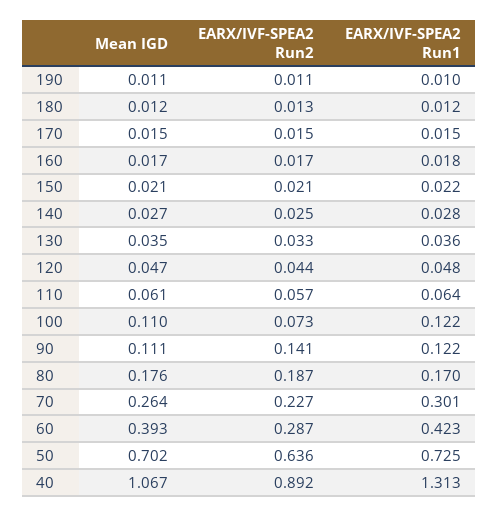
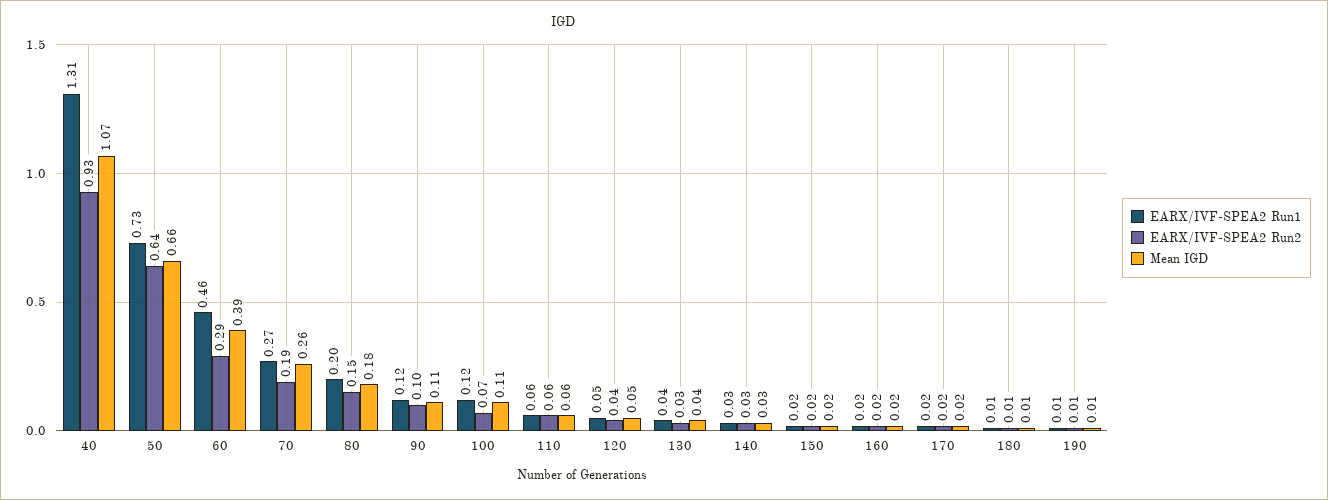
  {
    "Mean IGD": {
      "190": 0.011,
      "180": 0.012,
      "170": 0.015,
      "160": 0.017,
      "150": 0.021,
      "140": 0.027,
      "130": 0.035,
      "120": 0.047,
      "110": 0.061,
      "100": 0.11,
      "90": 0.111,
      "80": 0.176,
      "70": 0.264,
      "60": 0.393,
-     "50": 0.702,
+     "50": 0.66,
      "40": 1.067
    },
    "EARX/IVF-SPEA2 Run2": {
      "190": 0.011,
      "180": 0.013,
      "170": 0.015,
      "160": 0.017,
      "150": 0.021,
      "140": 0.025,
      "130": 0.033,
      "120": 0.044,
      "110": 0.057,
      "100": 0.073,
-     "90": 0.141,
+     "90": 0.1,
-     "80": 0.187,
+     "80": 0.15,
-     "70": 0.227,
+     "70": 0.19,
      "60": 0.287,
      "50": 0.636,
-     "40": 0.892
+     "40": 0.93
    },
    "EARX/IVF-SPEA2 Run1": {
      "190": 0.01,
      "180": 0.012,
      "170": 0.015,
      "160": 0.018,
      "150": 0.022,
      "140": 0.028,
      "130": 0.036,
      "120": 0.048,
      "110": 0.064,
      "100": 0.122,
      "90": 0.122,
-     "80": 0.17,
+     "80": 0.2,
-     "70": 0.301,
+     "70": 0.27,
-     "60": 0.423,
+     "60": 0.46,
      "50": 0.725,
      "40": 1.313
    }
  }

